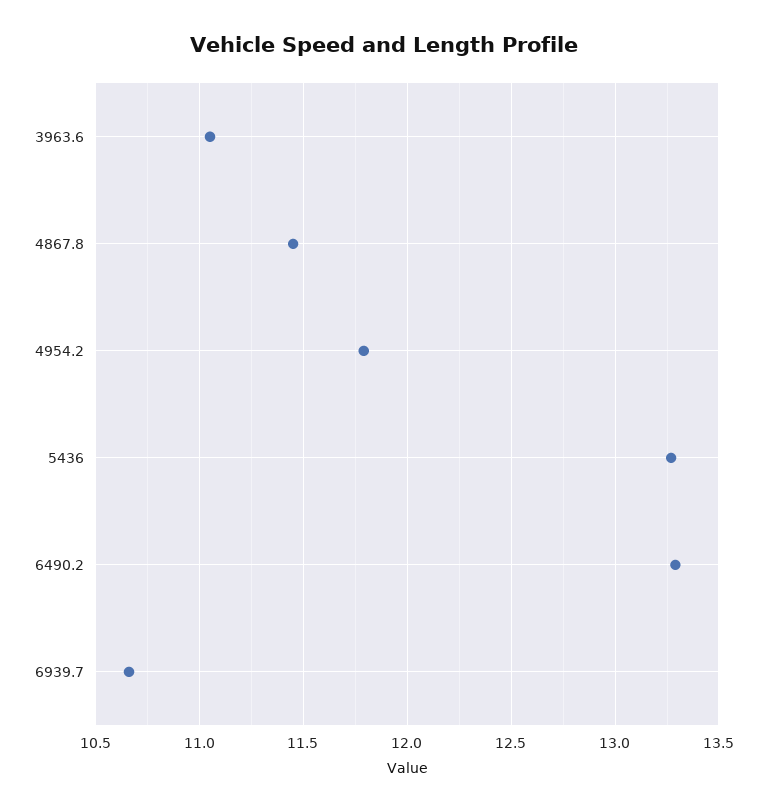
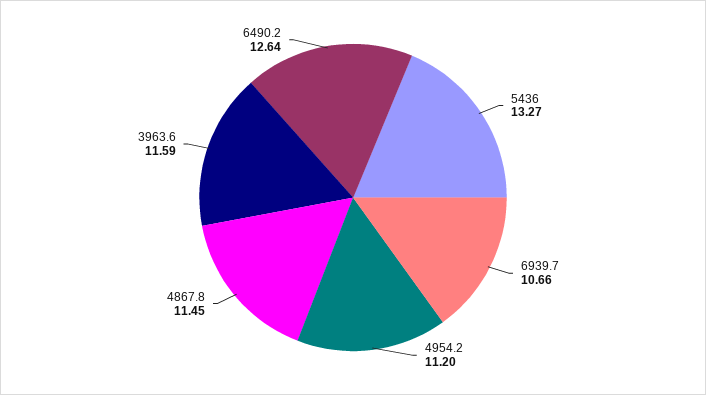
  {
-   "3963.6": 11.05,
+   "3963.6": 11.59,
    "4867.8": 11.45,
-   "4954.2": 11.8,
+   "4954.2": 11.2,
    "5436": 13.27,
-   "6490.2": 13.3,
+   "6490.2": 12.64,
    "6939.7": 10.66
  }

